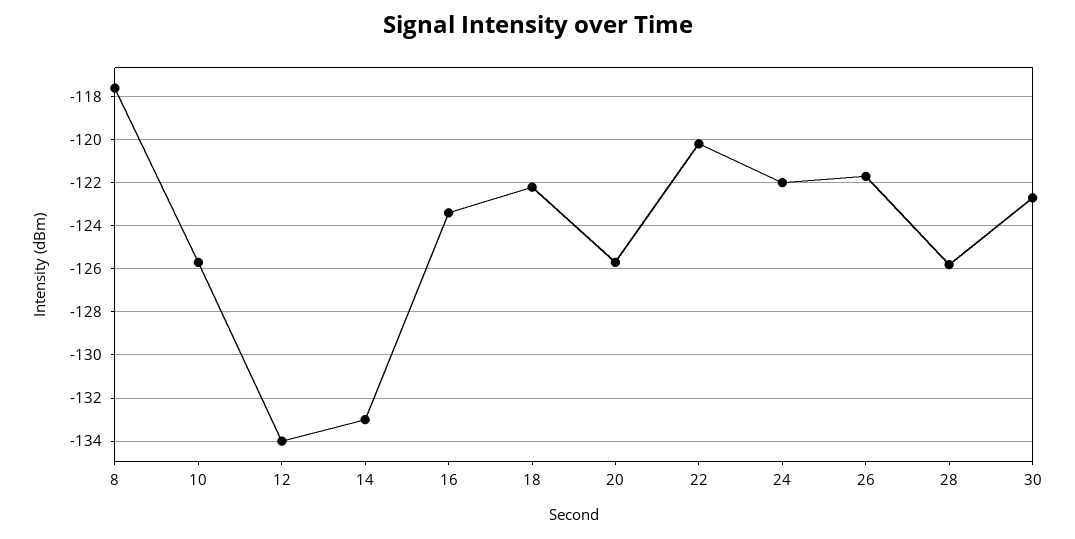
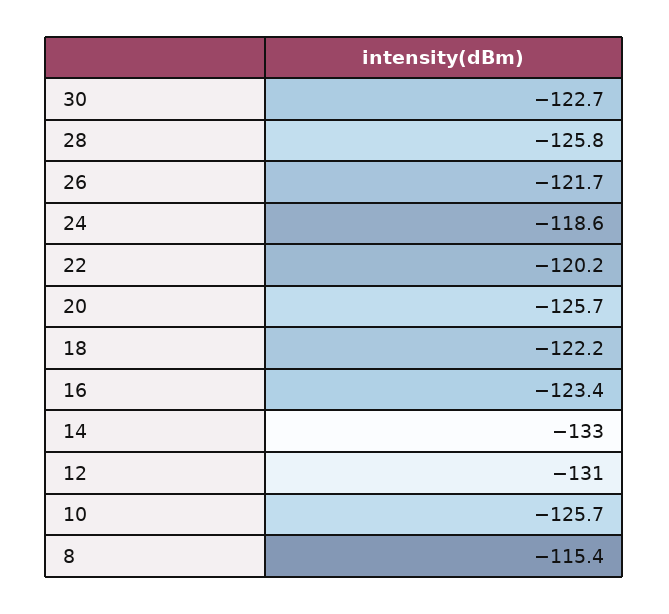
  {
-   "8": -117.5,
+   "8": -115.4,
    "10": -125.7,
-   "12": -134,
+   "12": -131,
    "14": -133,
    "16": -123.4,
    "18": -122.2,
    "20": -125.7,
    "22": -120.2,
-   "24": -122,
+   "24": -118.6,
    "26": -121.7,
    "28": -125.8,
    "30": -122.7
  }

